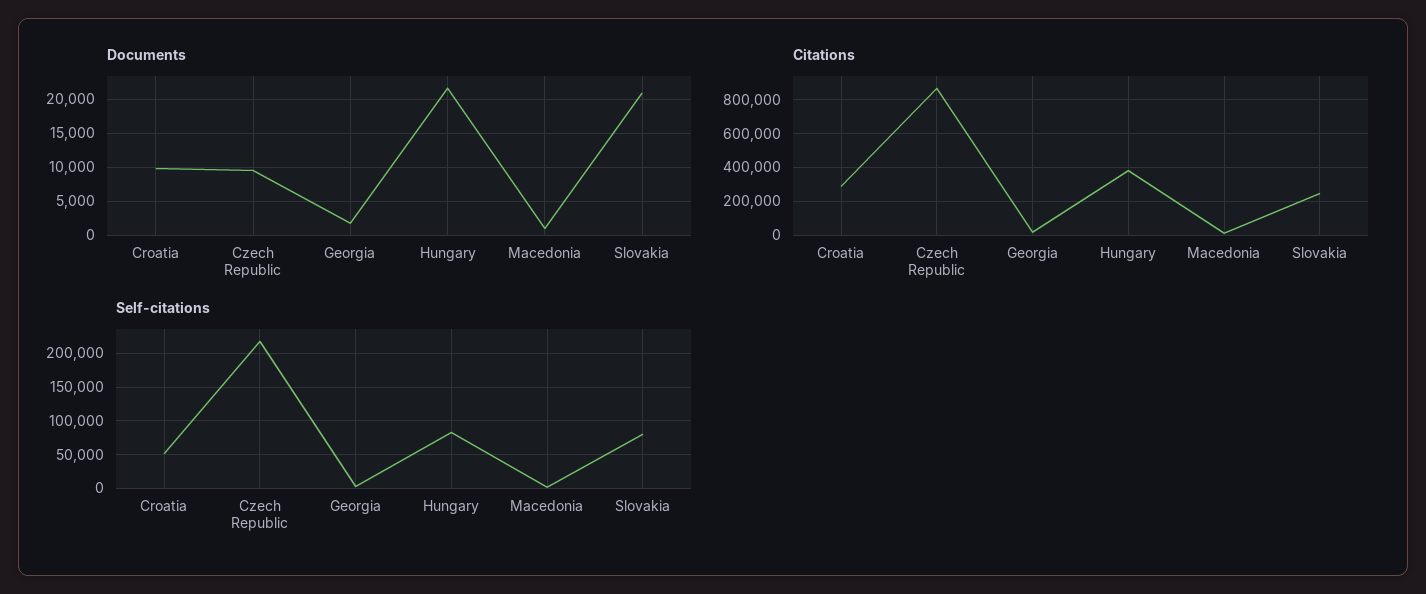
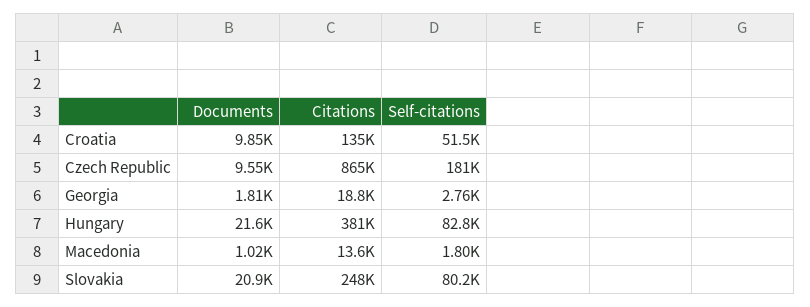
  {
    "Documents": {
      "Croatia": 9850,
      "Czech Republic": 9550,
      "Georgia": 1810,
      "Hungary": 21600,
      "Macedonia": 1020,
      "Slovakia": 20900
    },
    "Citations": {
-     "Croatia": 300000,
+     "Croatia": 135000,
      "Czech Republic": 865000,
      "Georgia": 18800,
      "Hungary": 381000,
      "Macedonia": 13600,
      "Slovakia": 248000
    },
    "Self-citations": {
      "Croatia": 51500,
-     "Czech Republic": 220000,
+     "Czech Republic": 181000,
      "Georgia": 2760,
      "Hungary": 82800,
      "Macedonia": 1800,
      "Slovakia": 80200
    }
  }

